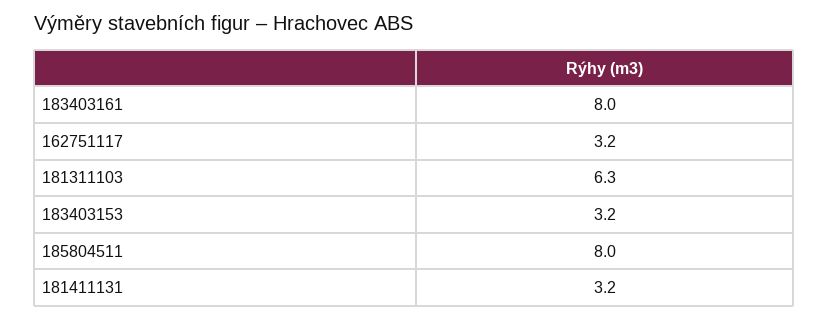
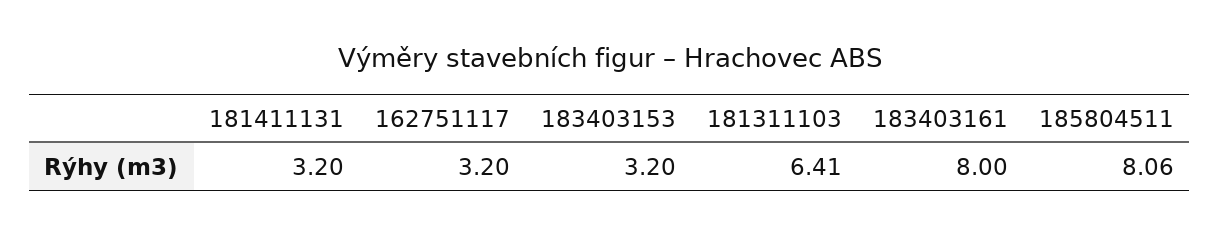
  {
    "183403161": 8,
    "162751117": 3.2,
-   "181311103": 6.3,
+   "181311103": 6.41,
    "183403153": 3.2,
-   "185804511": 8,
+   "185804511": 8.06,
    "181411131": 3.2
  }

